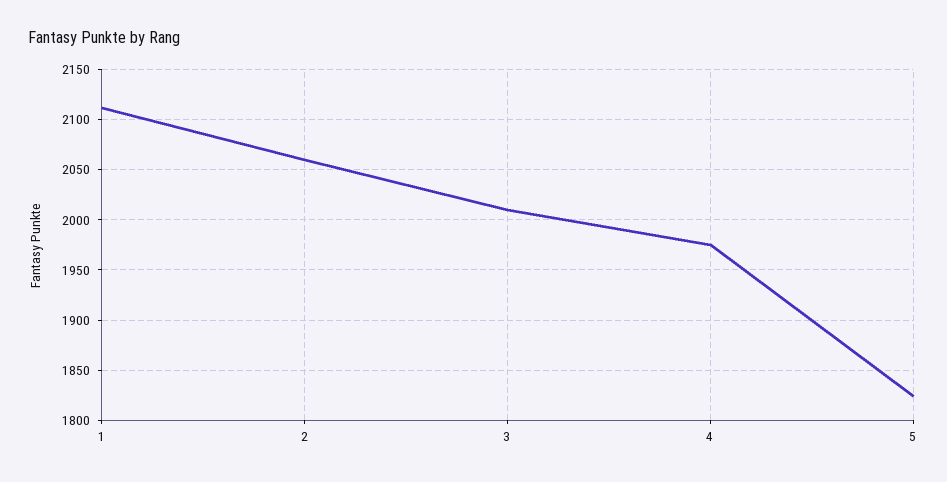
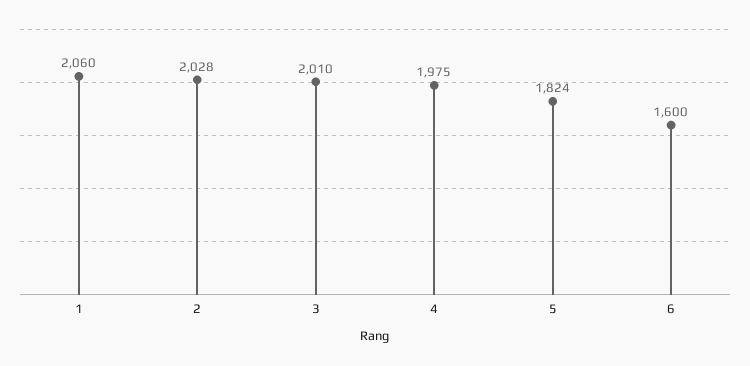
  {
-   "1": 2110,
+   "1": 2060,
-   "2": 2060,
+   "2": 2028,
    "3": 2010,
    "4": 1975,
-   "5": 1824
+   "5": 1824,
+   "6": 1600
  }

